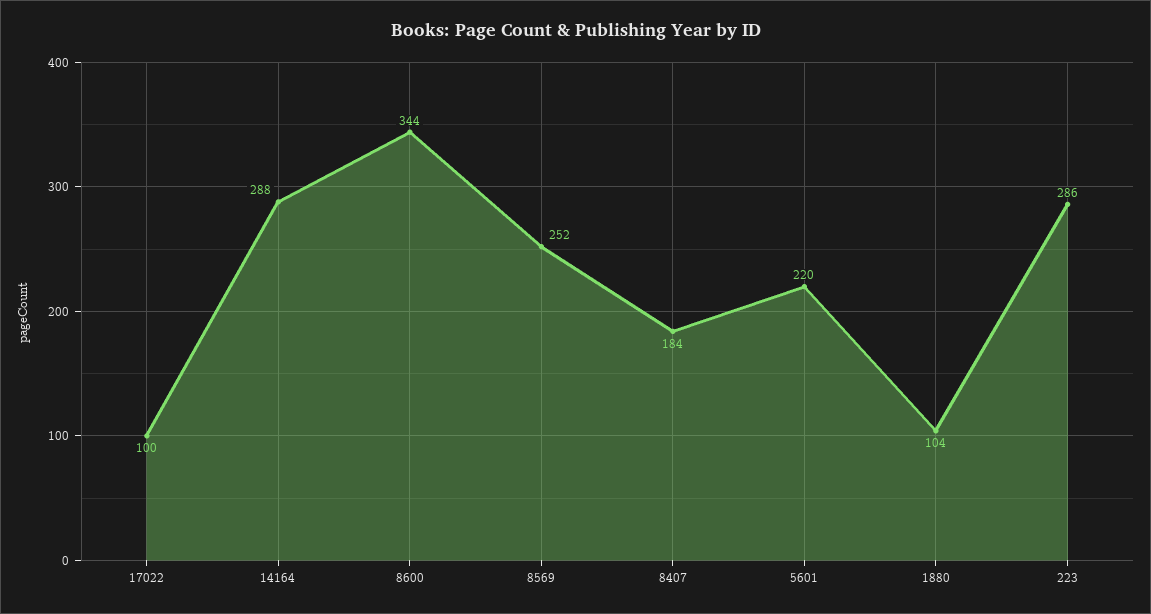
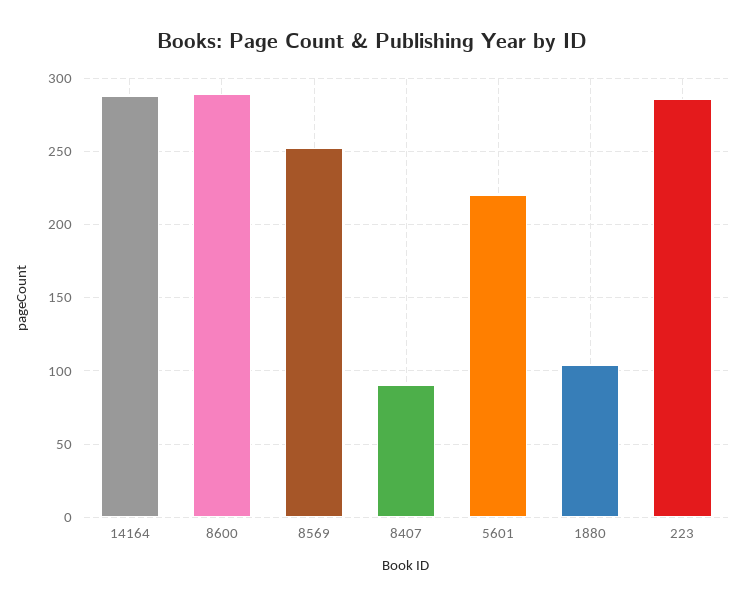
  {
-   "17022": 100,
    "14164": 288,
-   "8600": 344,
+   "8600": 290,
    "8569": 252,
-   "8407": 184,
+   "8407": 90,
    "5601": 220,
    "1880": 104,
    "223": 286
  }

